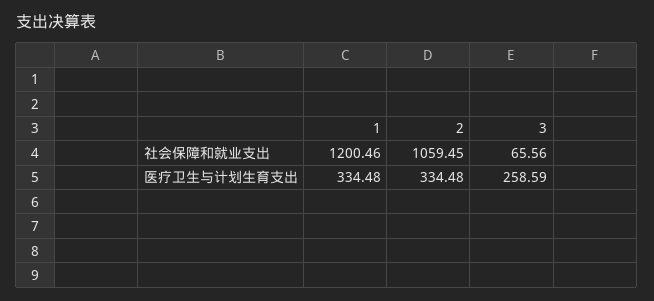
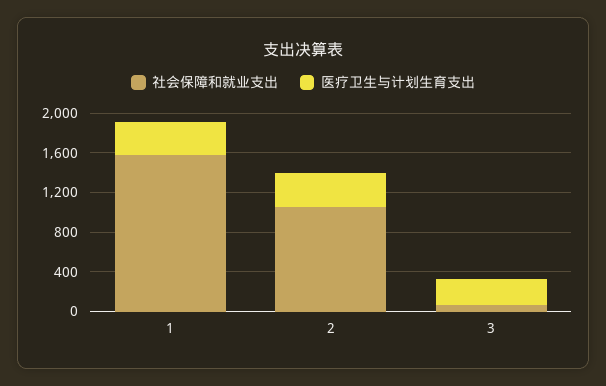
  {
    "社会保障和就业支出": {
-     "1": 1200.46,
+     "1": 1600,
      "2": 1059.45,
      "3": 65.56
    },
    "医疗卫生与计划生育支出": {
      "1": 334.48,
      "2": 334.48,
      "3": 258.59
    }
  }

